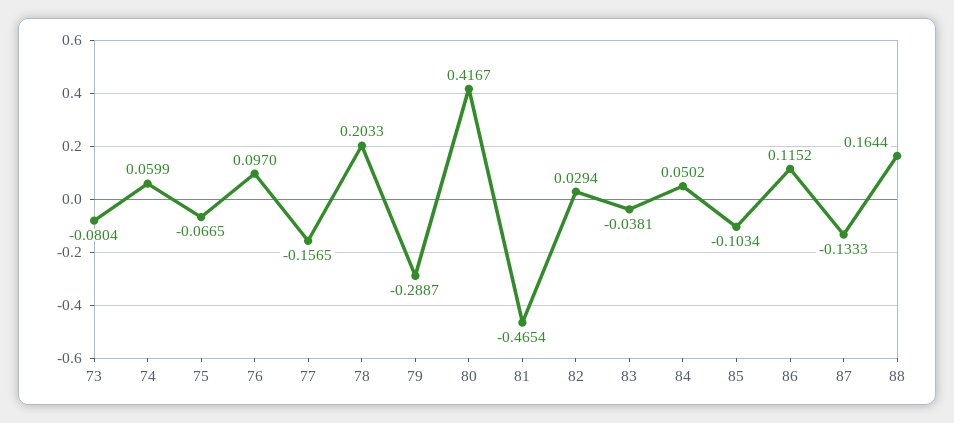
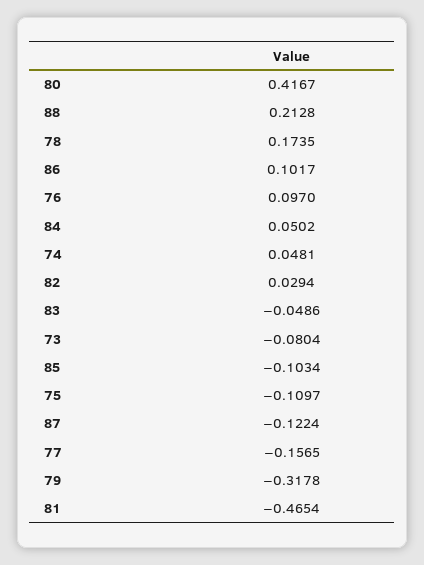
  {
    "73": -0.0804,
-   "74": 0.0599,
+   "74": 0.0481,
-   "75": -0.0665,
+   "75": -0.1097,
    "76": 0.097,
    "77": -0.1565,
-   "78": 0.2033,
+   "78": 0.1735,
-   "79": -0.2887,
+   "79": -0.3178,
    "80": 0.4167,
    "81": -0.4654,
    "82": 0.0294,
-   "83": -0.0381,
+   "83": -0.0486,
    "84": 0.0502,
    "85": -0.1034,
-   "86": 0.1152,
+   "86": 0.1017,
-   "87": -0.1333,
+   "87": -0.1224,
-   "88": 0.1644
+   "88": 0.2128
  }

